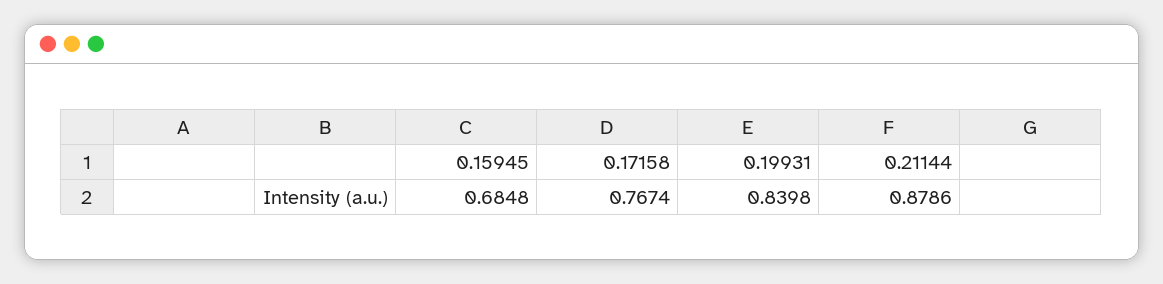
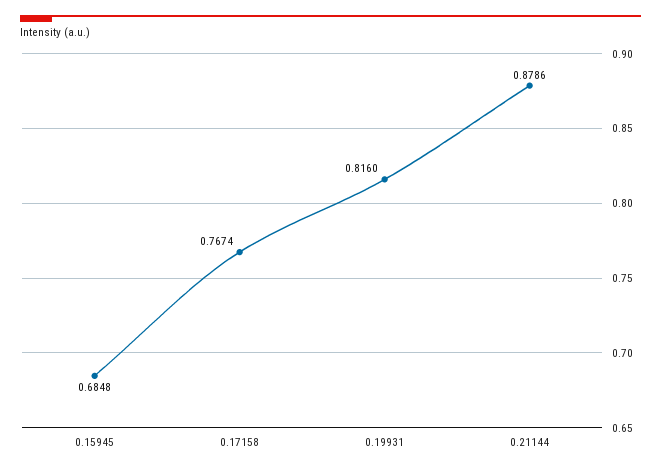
  {
    "0.15945": 0.6848,
    "0.17158": 0.7674,
-   "0.19931": 0.8398,
+   "0.19931": 0.816,
    "0.21144": 0.8786
  }

